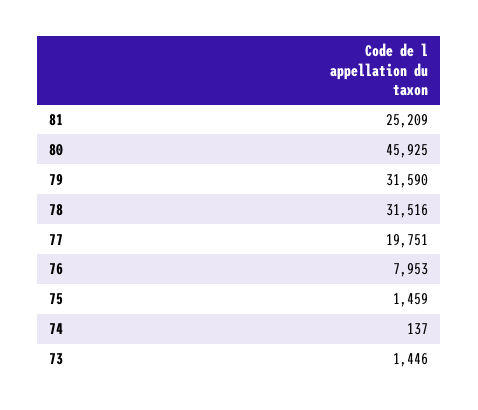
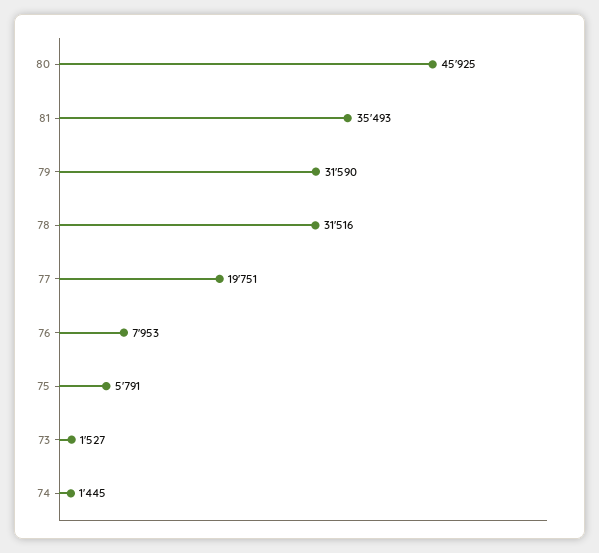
  {
-   "81": 25209,
+   "81": 35493,
    "80": 45925,
    "79": 31590,
    "78": 31516,
    "77": 19751,
    "76": 7953,
-   "75": 1459,
+   "75": 5791,
-   "74": 137,
+   "74": 1445,
-   "73": 1446
+   "73": 1527
  }

